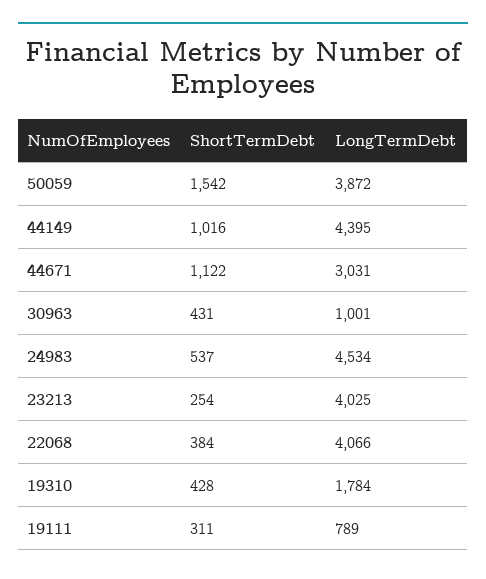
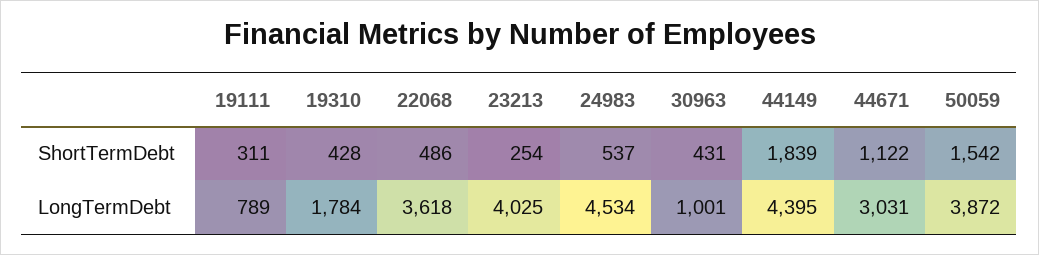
  {
    "ShortTermDebt": {
      "50059": 1542,
-     "44149": 1016,
+     "44149": 1839,
      "44671": 1122,
      "30963": 431,
      "24983": 537,
      "23213": 254,
-     "22068": 384,
+     "22068": 486,
      "19310": 428,
      "19111": 311
    },
    "LongTermDebt": {
      "50059": 3872,
      "44149": 4395,
      "44671": 3031,
      "30963": 1001,
      "24983": 4534,
      "23213": 4025,
-     "22068": 4066,
+     "22068": 3618,
      "19310": 1784,
      "19111": 789
    }
  }

